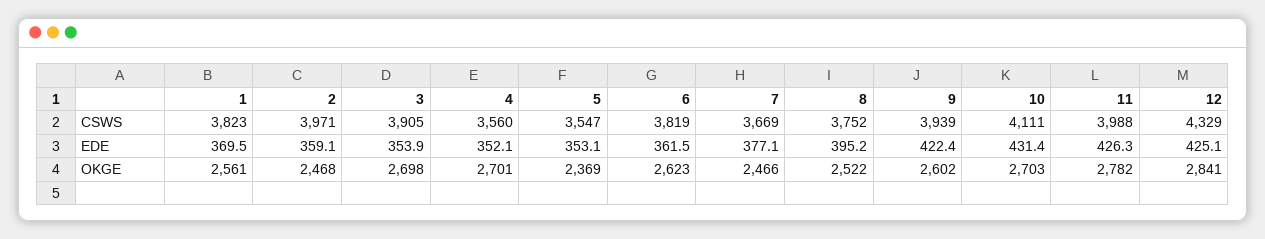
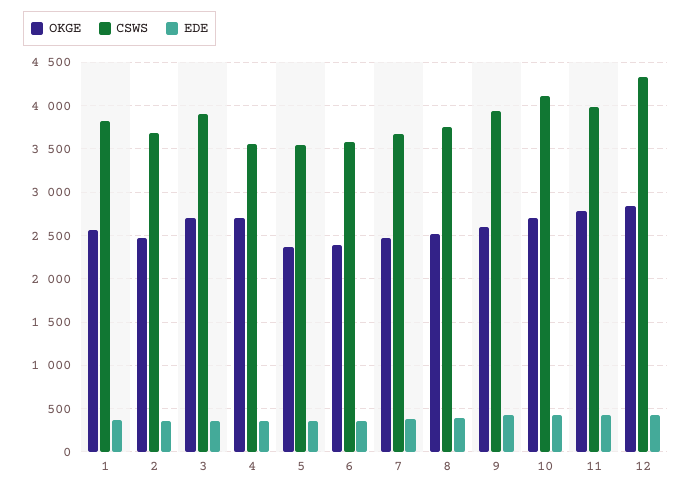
  {
    "CSWS": {
      "1": 3823,
-     "2": 3971,
+     "2": 3700,
      "3": 3905,
      "4": 3560,
      "5": 3547,
-     "6": 3819,
+     "6": 3600,
      "7": 3669,
      "8": 3752,
      "9": 3939,
      "10": 4111,
      "11": 3988,
      "12": 4329
    },
    "EDE": {
      "1": 369.5,
      "2": 359.1,
      "3": 353.9,
      "4": 352.1,
      "5": 353.1,
      "6": 361.5,
      "7": 377.1,
      "8": 395.2,
      "9": 422.4,
      "10": 431.4,
      "11": 426.3,
      "12": 425.1
    },
    "OKGE": {
      "1": 2561,
      "2": 2468,
      "3": 2698,
      "4": 2701,
      "5": 2369,
-     "6": 2623,
+     "6": 2400,
      "7": 2466,
      "8": 2522,
      "9": 2602,
      "10": 2703,
      "11": 2782,
      "12": 2841
    }
  }

